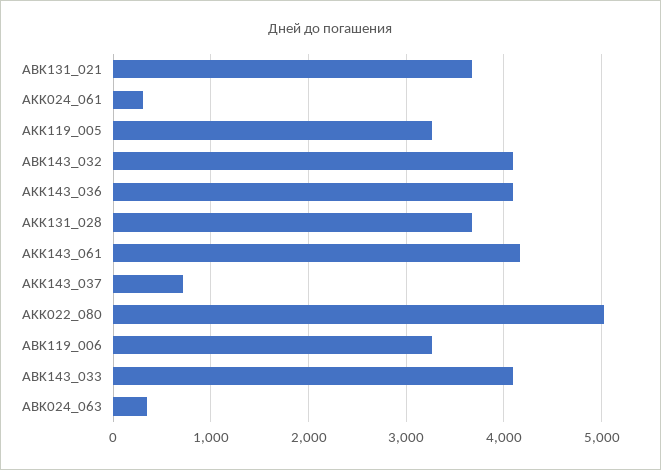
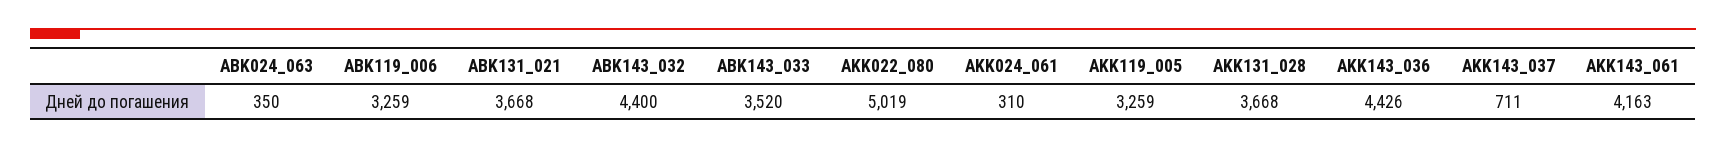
  {
    "ABK131_021": 3668,
    "AKK024_061": 310,
    "AKK119_005": 3259,
-   "ABK143_032": 4100,
+   "ABK143_032": 4400,
-   "AKK143_036": 4100,
+   "AKK143_036": 4426,
    "AKK131_028": 3668,
    "AKK143_061": 4163,
    "AKK143_037": 711,
    "AKK022_080": 5019,
    "ABK119_006": 3259,
-   "ABK143_033": 4100,
+   "ABK143_033": 3520,
    "ABK024_063": 350
  }

